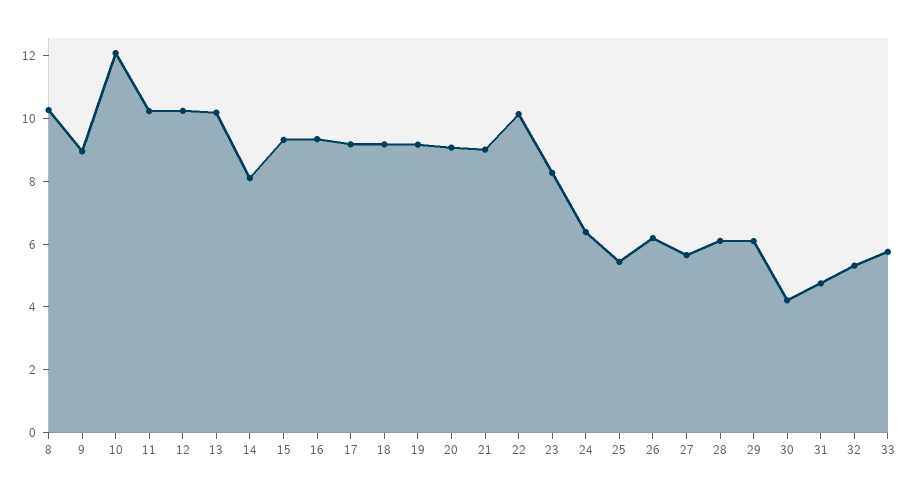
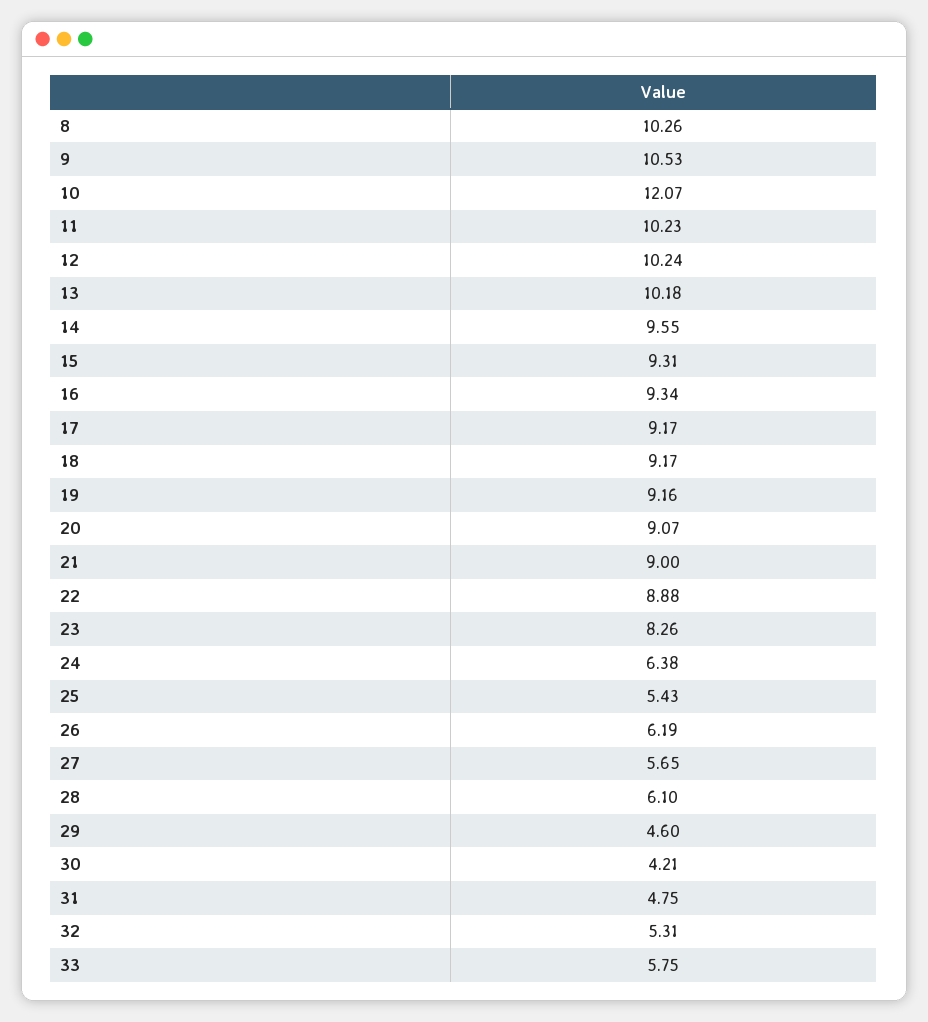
  {
    "8": 10.26,
-   "9": 9,
+   "9": 10.53,
    "10": 12.07,
    "11": 10.23,
    "12": 10.24,
    "13": 10.18,
-   "14": 8,
+   "14": 9.55,
    "15": 9.31,
    "16": 9.34,
    "17": 9.17,
    "18": 9.17,
    "19": 9.16,
    "20": 9.07,
    "21": 9,
-   "22": 10,
+   "22": 8.88,
    "23": 8.26,
    "24": 6.38,
    "25": 5.43,
    "26": 6.19,
    "27": 5.65,
    "28": 6.1,
-   "29": 6,
+   "29": 4.6,
    "30": 4.21,
    "31": 4.75,
    "32": 5.31,
    "33": 5.75
  }

